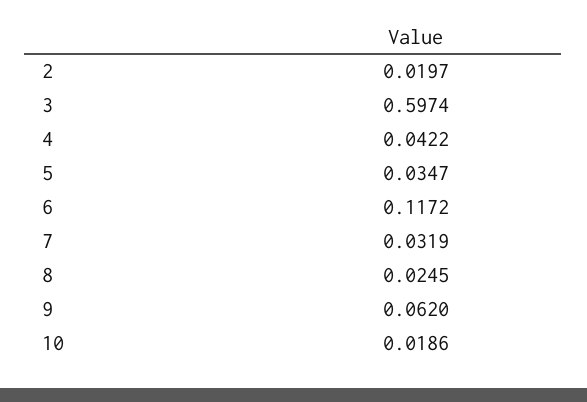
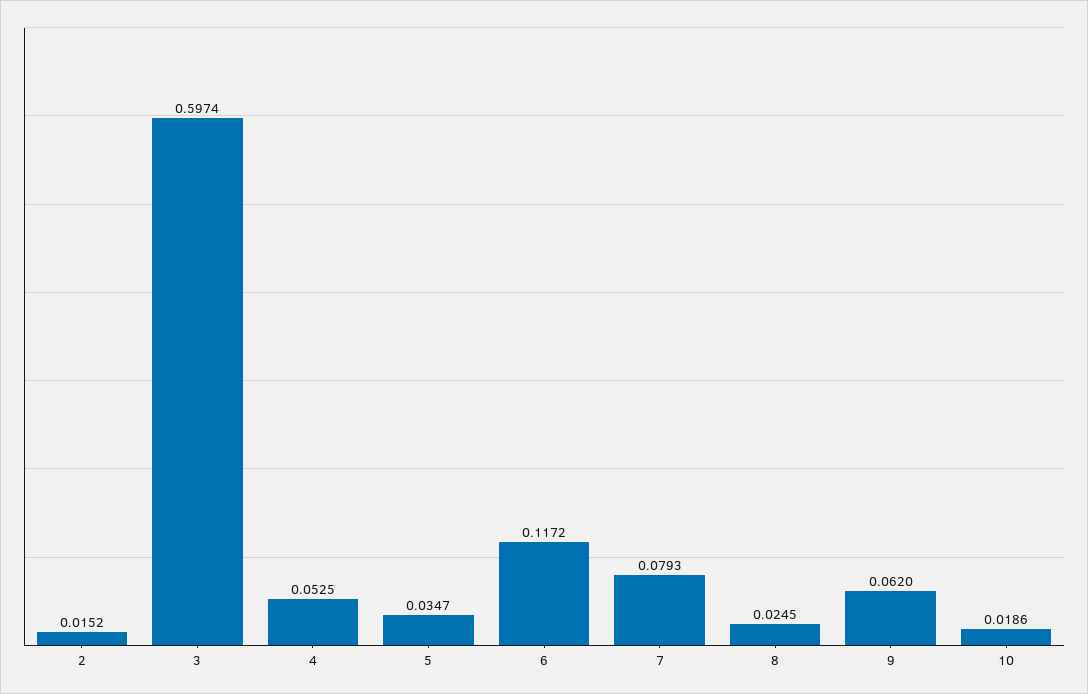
  {
-   "2": 0.0197,
+   "2": 0.0152,
    "3": 0.5974,
-   "4": 0.0422,
+   "4": 0.0525,
    "5": 0.0347,
    "6": 0.1172,
-   "7": 0.0319,
+   "7": 0.0793,
    "8": 0.0245,
    "9": 0.062,
    "10": 0.0186
  }

